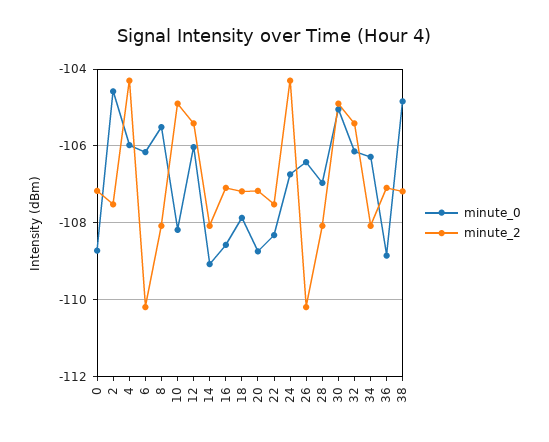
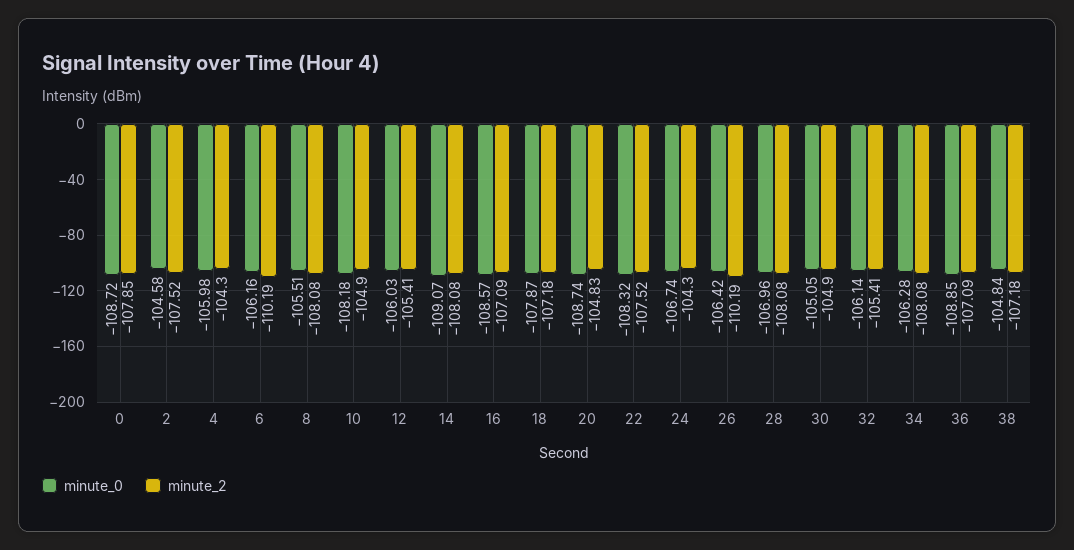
  {
    "minute_0": {
      "0": -108.72,
      "2": -104.58,
      "4": -105.98,
      "6": -106.16,
      "8": -105.51,
      "10": -108.18,
      "12": -106.03,
      "14": -109.07,
      "16": -108.57,
      "18": -107.87,
      "20": -108.74,
      "22": -108.32,
      "24": -106.74,
      "26": -106.42,
      "28": -106.96,
      "30": -105.05,
      "32": -106.14,
      "34": -106.28,
      "36": -108.85,
      "38": -104.84
    },
    "minute_2": {
-     "0": -107.2,
+     "0": -107.85,
      "2": -107.52,
      "4": -104.3,
      "6": -110.19,
      "8": -108.08,
      "10": -104.9,
      "12": -105.41,
      "14": -108.08,
      "16": -107.09,
      "18": -107.18,
-     "20": -107.2,
+     "20": -104.83,
      "22": -107.52,
      "24": -104.3,
      "26": -110.19,
      "28": -108.08,
      "30": -104.9,
      "32": -105.41,
      "34": -108.08,
      "36": -107.09,
      "38": -107.18
    }
  }

